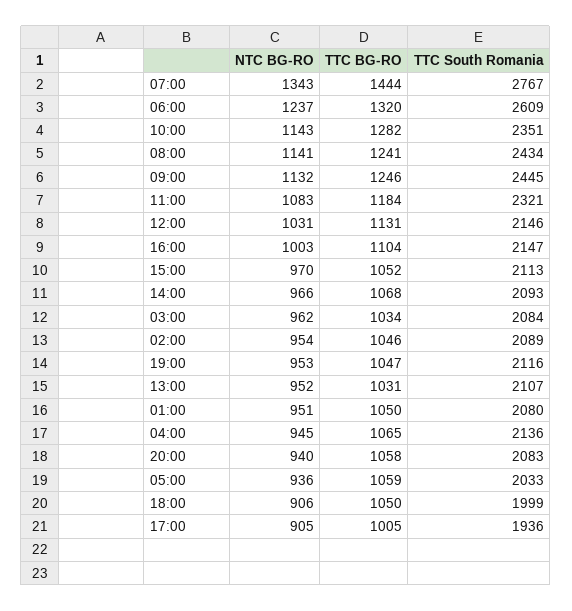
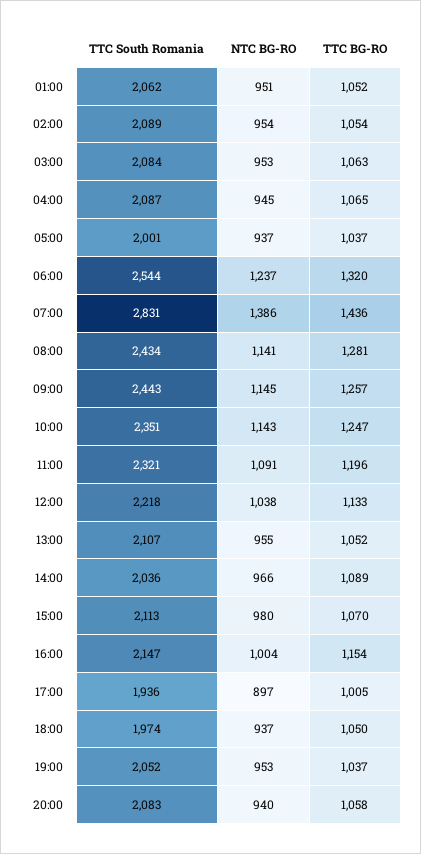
  {
    "NTC BG-RO": {
-     "07:00": 1343,
+     "07:00": 1386,
      "06:00": 1237,
      "10:00": 1143,
      "08:00": 1141,
-     "09:00": 1132,
+     "09:00": 1145,
-     "11:00": 1083,
+     "11:00": 1091,
-     "12:00": 1031,
+     "12:00": 1038,
-     "16:00": 1003,
+     "16:00": 1004,
-     "15:00": 970,
+     "15:00": 980,
      "14:00": 966,
-     "03:00": 962,
+     "03:00": 953,
      "02:00": 954,
      "19:00": 953,
-     "13:00": 952,
+     "13:00": 955,
      "01:00": 951,
      "04:00": 945,
      "20:00": 940,
-     "05:00": 936,
+     "05:00": 937,
-     "18:00": 906,
+     "18:00": 937,
-     "17:00": 905
+     "17:00": 897
    },
    "TTC BG-RO": {
-     "07:00": 1444,
+     "07:00": 1436,
      "06:00": 1320,
-     "10:00": 1282,
+     "10:00": 1247,
-     "08:00": 1241,
+     "08:00": 1281,
-     "09:00": 1246,
+     "09:00": 1257,
-     "11:00": 1184,
+     "11:00": 1196,
-     "12:00": 1131,
+     "12:00": 1133,
-     "16:00": 1104,
+     "16:00": 1154,
-     "15:00": 1052,
+     "15:00": 1070,
-     "14:00": 1068,
+     "14:00": 1089,
-     "03:00": 1034,
+     "03:00": 1063,
-     "02:00": 1046,
+     "02:00": 1054,
-     "19:00": 1047,
+     "19:00": 1037,
-     "13:00": 1031,
+     "13:00": 1052,
-     "01:00": 1050,
+     "01:00": 1052,
      "04:00": 1065,
      "20:00": 1058,
-     "05:00": 1059,
+     "05:00": 1037,
      "18:00": 1050,
      "17:00": 1005
    },
    "TTC South Romania": {
-     "07:00": 2767,
+     "07:00": 2831,
-     "06:00": 2609,
+     "06:00": 2544,
      "10:00": 2351,
      "08:00": 2434,
-     "09:00": 2445,
+     "09:00": 2443,
      "11:00": 2321,
-     "12:00": 2146,
+     "12:00": 2218,
      "16:00": 2147,
      "15:00": 2113,
-     "14:00": 2093,
+     "14:00": 2036,
      "03:00": 2084,
      "02:00": 2089,
-     "19:00": 2116,
+     "19:00": 2052,
      "13:00": 2107,
-     "01:00": 2080,
+     "01:00": 2062,
-     "04:00": 2136,
+     "04:00": 2087,
      "20:00": 2083,
-     "05:00": 2033,
+     "05:00": 2001,
-     "18:00": 1999,
+     "18:00": 1974,
      "17:00": 1936
    }
  }

